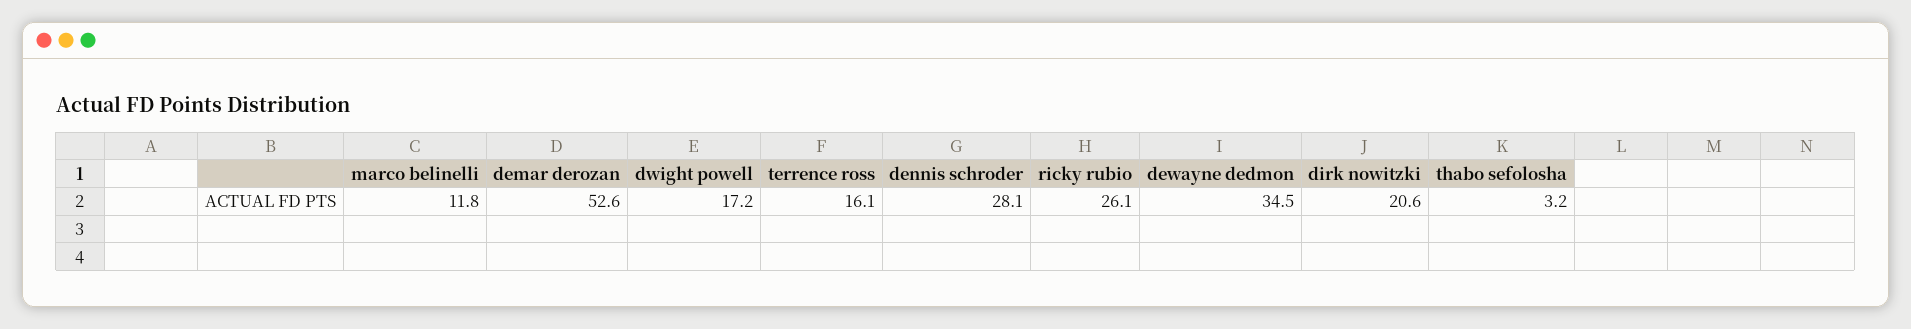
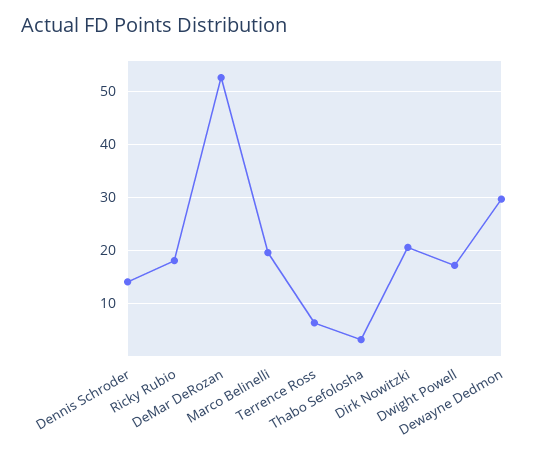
  {
-   "marco belinelli": 11.8,
+   "marco belinelli": 20,
    "demar derozan": 52.6,
    "dwight powell": 17.2,
-   "terrence ross": 16.1,
+   "terrence ross": 6,
-   "dennis schroder": 28.1,
+   "dennis schroder": 14,
-   "ricky rubio": 26.1,
+   "ricky rubio": 18,
-   "dewayne dedmon": 34.5,
+   "dewayne dedmon": 30,
    "dirk nowitzki": 20.6,
    "thabo sefolosha": 3.2
  }

